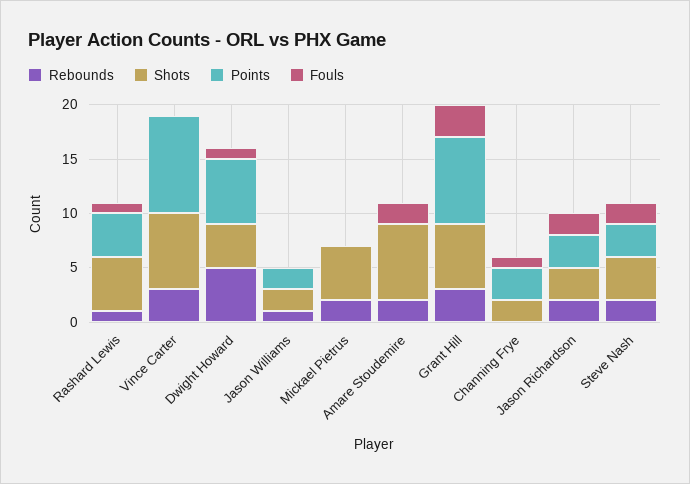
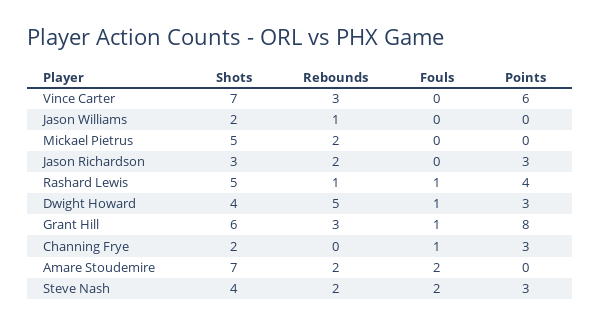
  {
    "Rebounds": {
      "Rashard Lewis": 1,
      "Vince Carter": 3,
      "Dwight Howard": 5,
      "Jason Williams": 1,
      "Mickael Pietrus": 2,
      "Amare Stoudemire": 2,
      "Grant Hill": 3,
      "Channing Frye": 0,
      "Jason Richardson": 2,
      "Steve Nash": 2
    },
    "Shots": {
      "Rashard Lewis": 5,
      "Vince Carter": 7,
      "Dwight Howard": 4,
      "Jason Williams": 2,
      "Mickael Pietrus": 5,
      "Amare Stoudemire": 7,
      "Grant Hill": 6,
      "Channing Frye": 2,
      "Jason Richardson": 3,
      "Steve Nash": 4
    },
    "Points": {
      "Rashard Lewis": 4,
-     "Vince Carter": 9,
+     "Vince Carter": 6,
-     "Dwight Howard": 6,
+     "Dwight Howard": 3,
-     "Jason Williams": 2,
+     "Jason Williams": 0,
      "Mickael Pietrus": 0,
      "Amare Stoudemire": 0,
      "Grant Hill": 8,
      "Channing Frye": 3,
      "Jason Richardson": 3,
      "Steve Nash": 3
    },
    "Fouls": {
      "Rashard Lewis": 1,
      "Vince Carter": 0,
      "Dwight Howard": 1,
      "Jason Williams": 0,
      "Mickael Pietrus": 0,
      "Amare Stoudemire": 2,
-     "Grant Hill": 3,
+     "Grant Hill": 1,
      "Channing Frye": 1,
-     "Jason Richardson": 2,
+     "Jason Richardson": 0,
      "Steve Nash": 2
    }
  }

